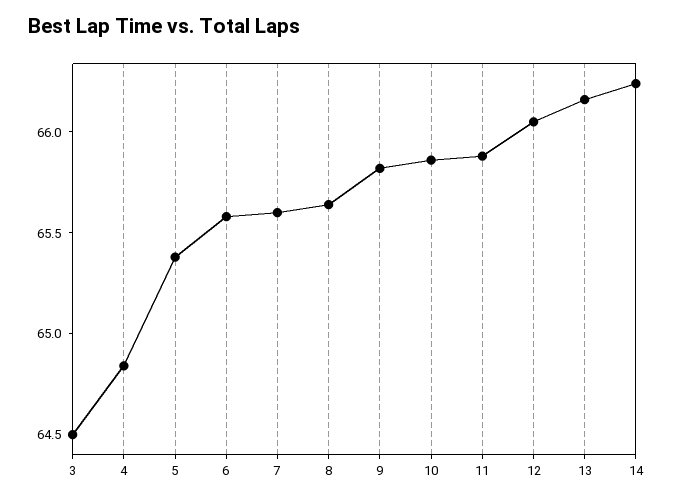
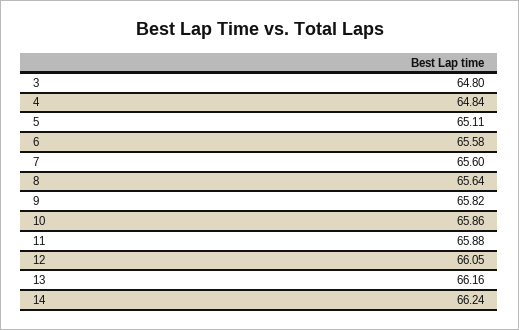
  {
-   "3": 64.5,
+   "3": 64.8,
    "4": 64.84,
-   "5": 65.4,
+   "5": 65.11,
    "6": 65.58,
    "7": 65.6,
    "8": 65.64,
    "9": 65.82,
    "10": 65.86,
    "11": 65.88,
    "12": 66.05,
    "13": 66.16,
    "14": 66.24
  }

